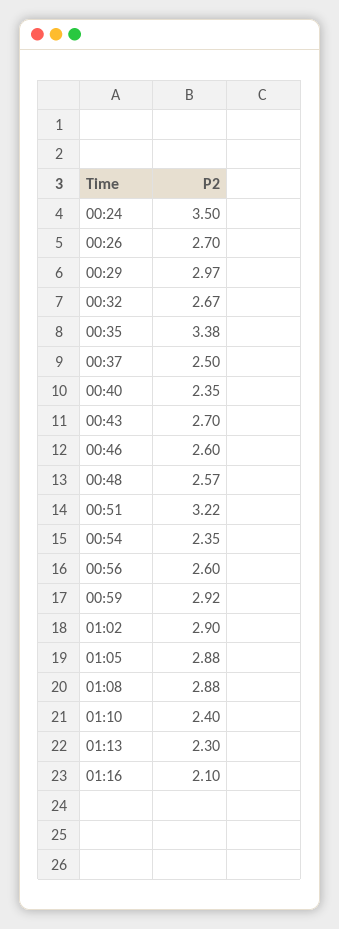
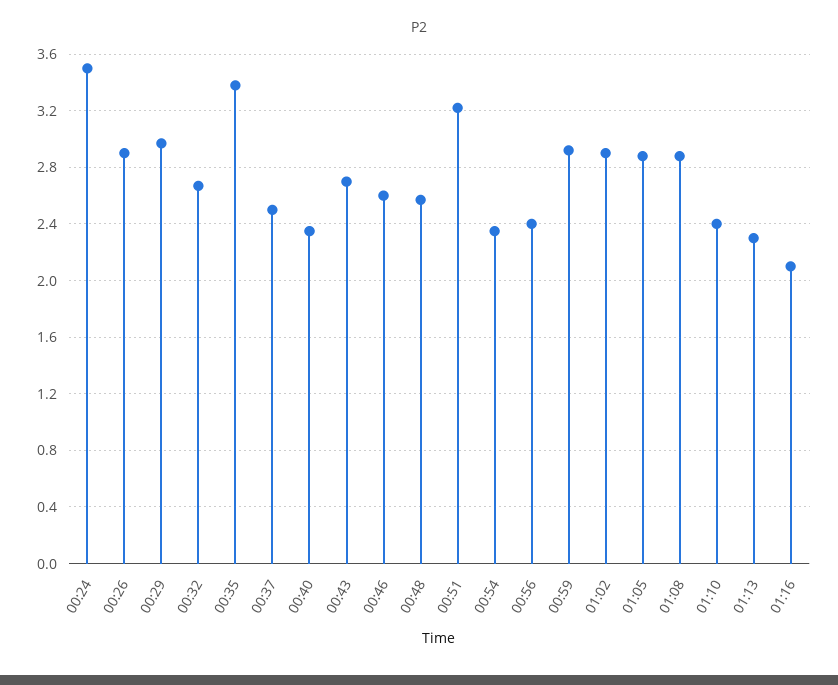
  {
    "00:24": 3.5,
-   "00:26": 2.7,
+   "00:26": 2.9,
    "00:29": 2.97,
    "00:32": 2.67,
    "00:35": 3.38,
    "00:37": 2.5,
    "00:40": 2.35,
    "00:43": 2.7,
    "00:46": 2.6,
    "00:48": 2.57,
    "00:51": 3.22,
    "00:54": 2.35,
-   "00:56": 2.6,
+   "00:56": 2.4,
    "00:59": 2.92,
    "01:02": 2.9,
    "01:05": 2.88,
    "01:08": 2.88,
    "01:10": 2.4,
    "01:13": 2.3,
    "01:16": 2.1
  }

